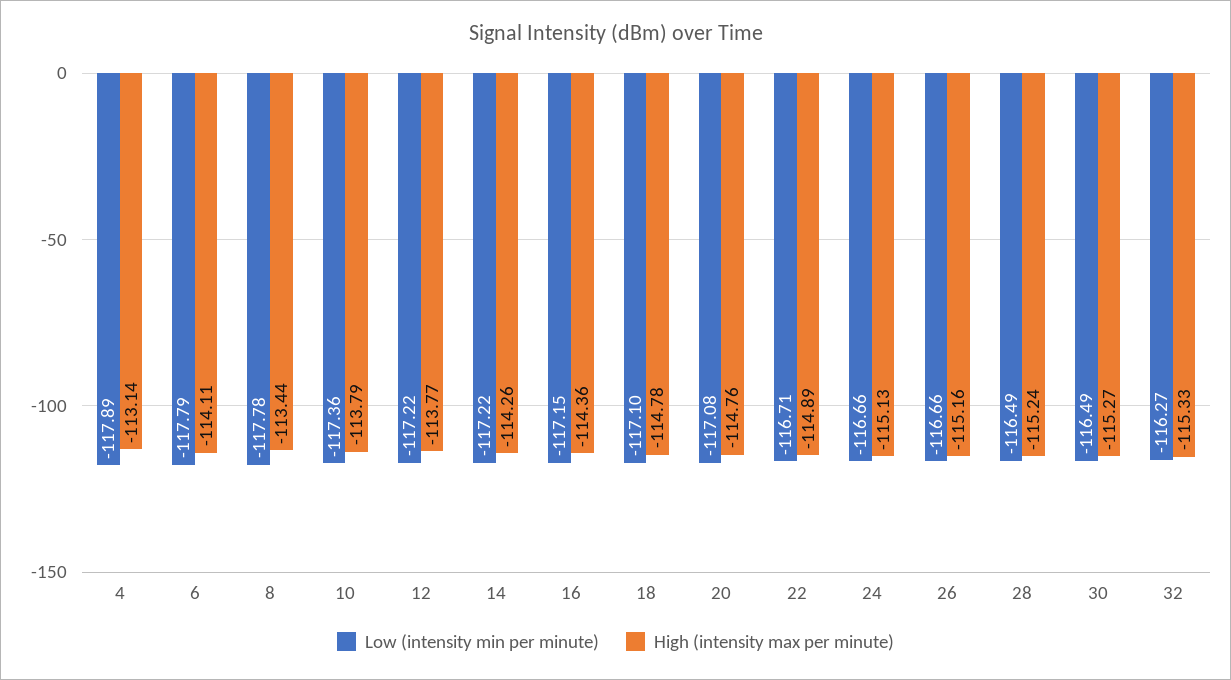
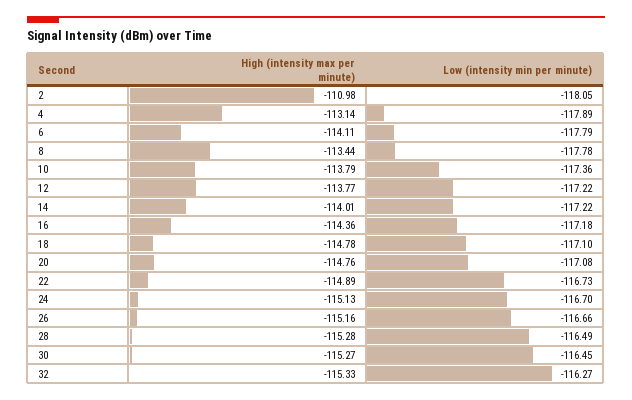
  {
    "Low (intensity min per minute)": {
      "4": -117.89,
      "6": -117.79,
      "8": -117.78,
      "10": -117.36,
      "12": -117.22,
      "14": -117.22,
-     "16": -117.15,
+     "16": -117.18,
      "18": -117.1,
      "20": -117.08,
-     "22": -116.71,
+     "22": -116.73,
-     "24": -116.66,
+     "24": -116.7,
      "26": -116.66,
      "28": -116.49,
-     "30": -116.49,
+     "30": -116.45,
-     "32": -116.27
+     "32": -116.27,
+     "2": -118.05
    },
    "High (intensity max per minute)": {
      "4": -113.14,
      "6": -114.11,
      "8": -113.44,
      "10": -113.79,
      "12": -113.77,
-     "14": -114.26,
+     "14": -114.01,
      "16": -114.36,
      "18": -114.78,
      "20": -114.76,
      "22": -114.89,
      "24": -115.13,
      "26": -115.16,
-     "28": -115.24,
+     "28": -115.28,
      "30": -115.27,
-     "32": -115.33
+     "32": -115.33,
+     "2": -110.98
    }
  }

